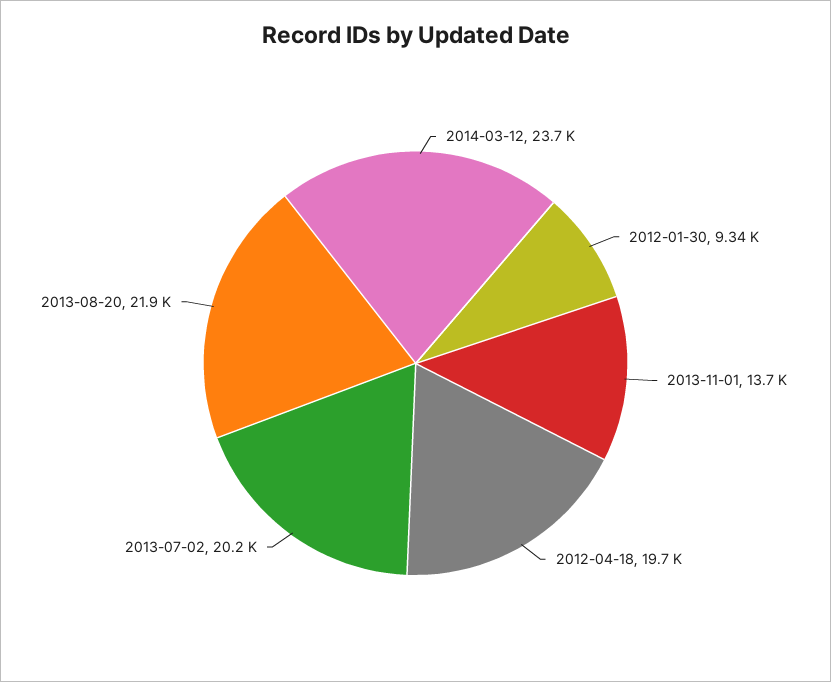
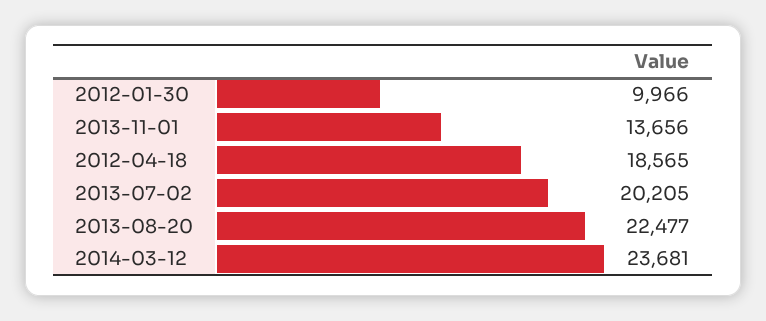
  {
    "2014-03-12": 23681,
-   "2012-01-30": 9340,
+   "2012-01-30": 9966,
    "2013-11-01": 13656,
-   "2012-04-18": 19700,
+   "2012-04-18": 18565,
    "2013-07-02": 20205,
-   "2013-08-20": 21900
+   "2013-08-20": 22477
  }

